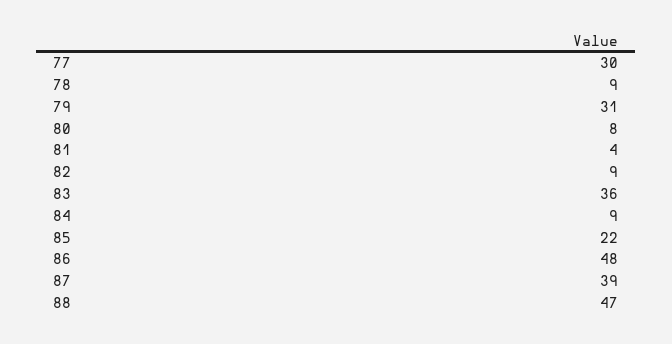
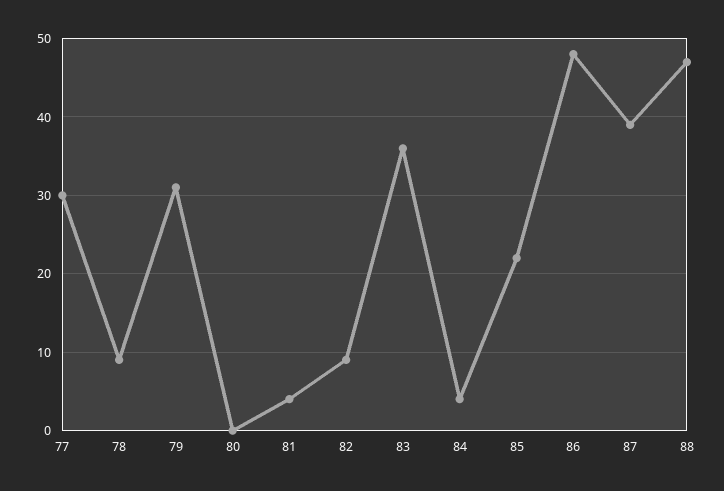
  {
    "77": 30,
    "78": 9,
    "79": 31,
-   "80": 8,
+   "80": 0,
    "81": 4,
    "82": 9,
    "83": 36,
-   "84": 9,
+   "84": 4,
    "85": 22,
    "86": 48,
    "87": 39,
    "88": 47
  }

